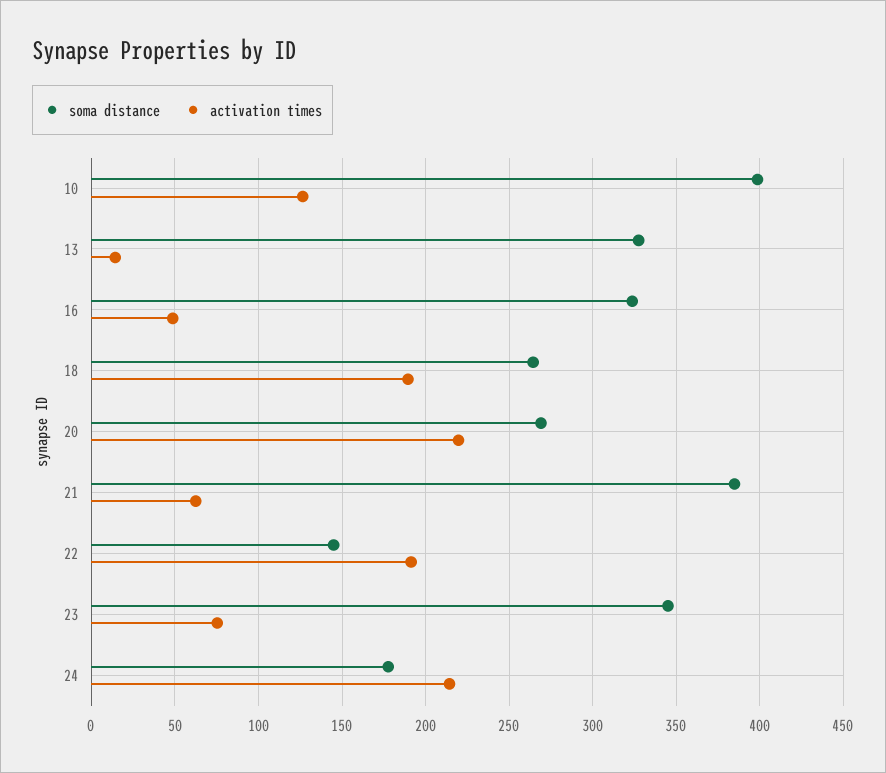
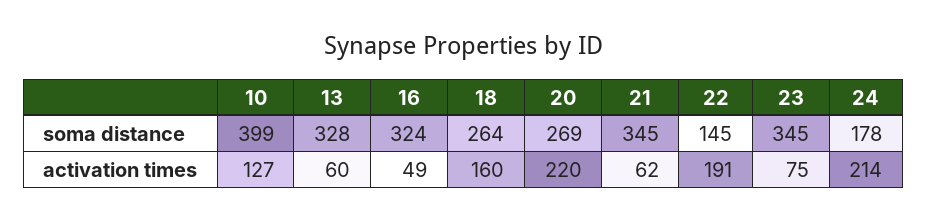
  {
    "soma distance": {
      "10": 399,
      "13": 328,
      "16": 324,
      "18": 264,
      "20": 269,
-     "21": 385,
+     "21": 345,
      "22": 145,
      "23": 345,
      "24": 178
    },
    "activation times": {
      "10": 127,
-     "13": 15,
+     "13": 60,
      "16": 49,
-     "18": 190,
+     "18": 160,
      "20": 220,
      "21": 62,
      "22": 191,
      "23": 75,
      "24": 214
    }
  }

